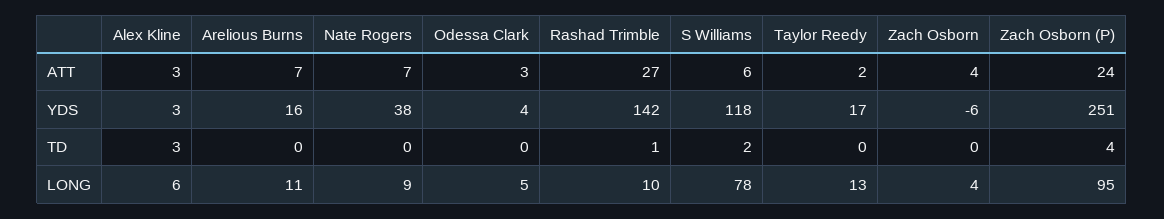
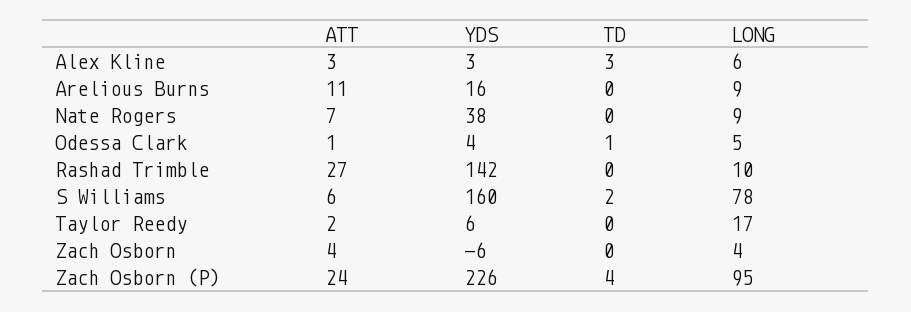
  {
    "Alex Kline": {
      "ATT": 3,
      "YDS": 3,
      "TD": 3,
      "LONG": 6
    },
    "Arelious Burns": {
-     "ATT": 7,
+     "ATT": 11,
      "YDS": 16,
      "TD": 0,
-     "LONG": 11
+     "LONG": 9
    },
    "Nate Rogers": {
      "ATT": 7,
      "YDS": 38,
      "TD": 0,
      "LONG": 9
    },
    "Odessa Clark": {
-     "ATT": 3,
+     "ATT": 1,
      "YDS": 4,
-     "TD": 0,
+     "TD": 1,
      "LONG": 5
    },
    "Rashad Trimble": {
      "ATT": 27,
      "YDS": 142,
-     "TD": 1,
+     "TD": 0,
      "LONG": 10
    },
    "S Williams": {
      "ATT": 6,
-     "YDS": 118,
+     "YDS": 160,
      "TD": 2,
      "LONG": 78
    },
    "Taylor Reedy": {
      "ATT": 2,
-     "YDS": 17,
+     "YDS": 6,
      "TD": 0,
-     "LONG": 13
+     "LONG": 17
    },
    "Zach Osborn": {
      "ATT": 4,
      "YDS": -6,
      "TD": 0,
      "LONG": 4
    },
    "Zach Osborn (P)": {
      "ATT": 24,
-     "YDS": 251,
+     "YDS": 226,
      "TD": 4,
      "LONG": 95
    }
  }

